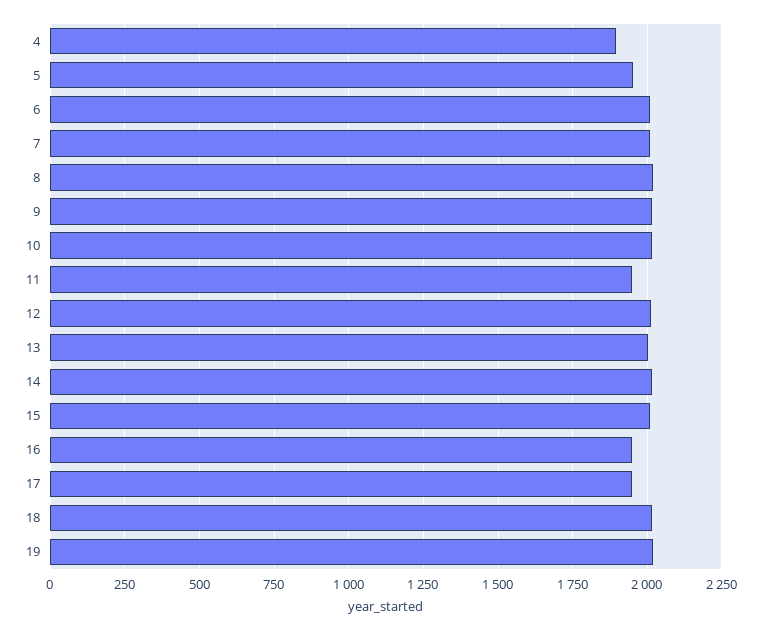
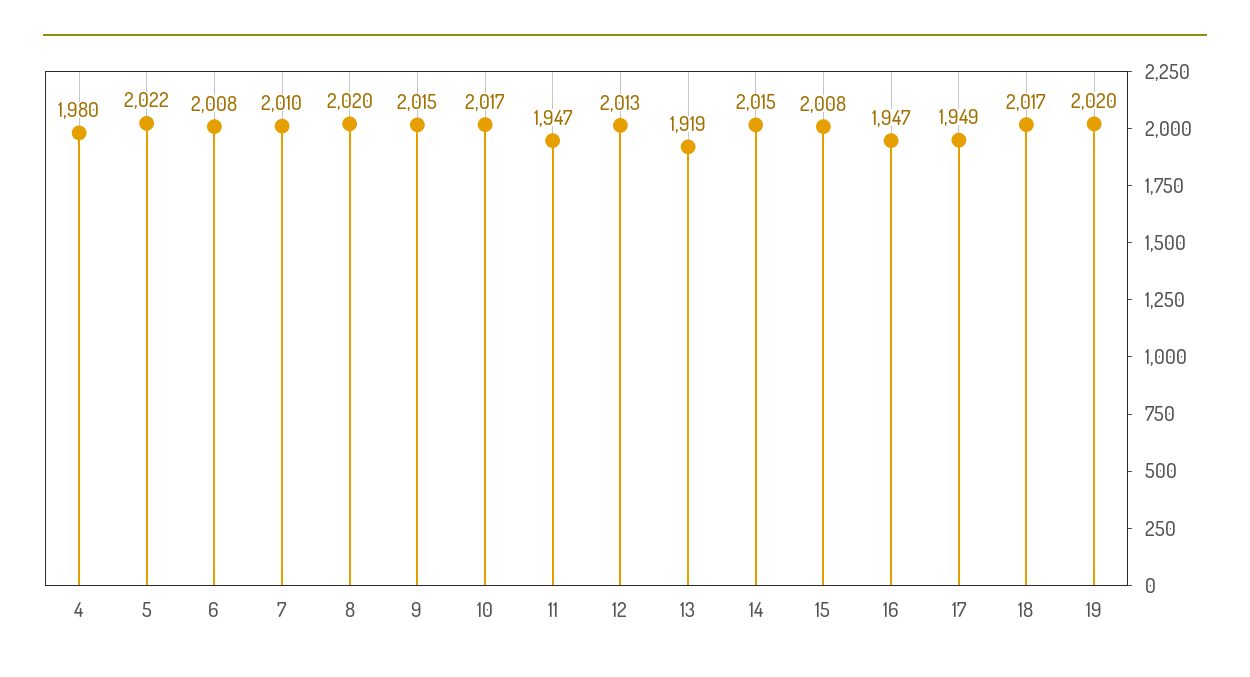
  {
-   "4": 1900,
+   "4": 1980,
-   "5": 1950,
+   "5": 2022,
    "6": 2008,
    "7": 2010,
    "8": 2020,
    "9": 2015,
    "10": 2017,
    "11": 1947,
    "12": 2013,
-   "13": 2000,
+   "13": 1919,
    "14": 2015,
    "15": 2008,
    "16": 1947,
    "17": 1949,
    "18": 2017,
    "19": 2020
  }

